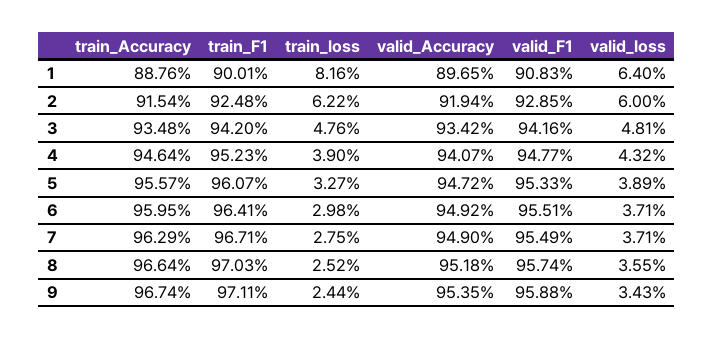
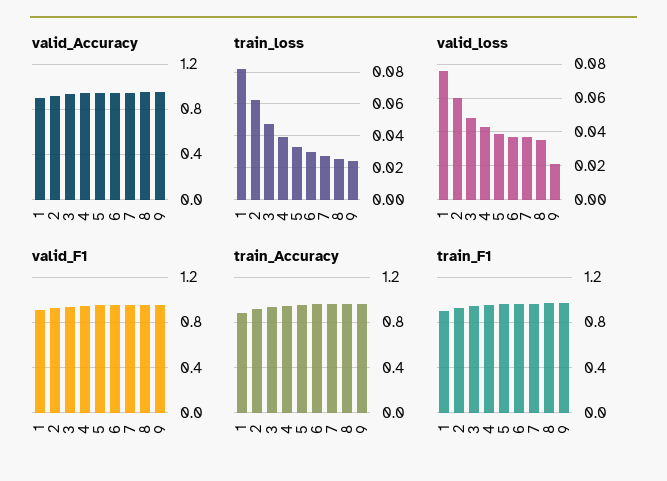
  {
    "train_Accuracy": {
      "1": 0.8876,
      "2": 0.9154,
      "3": 0.9348,
      "4": 0.9464,
      "5": 0.9557,
      "6": 0.9595,
      "7": 0.9629,
      "8": 0.9664,
      "9": 0.9674
    },
    "train_F1": {
      "1": 0.9001,
      "2": 0.9248,
      "3": 0.942,
      "4": 0.9523,
      "5": 0.9607,
      "6": 0.9641,
      "7": 0.9671,
      "8": 0.9703,
      "9": 0.9711
    },
    "train_loss": {
      "1": 0.0816,
      "2": 0.0622,
      "3": 0.0476,
      "4": 0.039,
      "5": 0.0327,
      "6": 0.0298,
      "7": 0.0275,
      "8": 0.0252,
      "9": 0.0244
    },
    "valid_Accuracy": {
      "1": 0.8965,
      "2": 0.9194,
      "3": 0.9342,
      "4": 0.9407,
      "5": 0.9472,
      "6": 0.9492,
      "7": 0.949,
      "8": 0.9518,
      "9": 0.9535
    },
    "valid_F1": {
      "1": 0.9083,
      "2": 0.9285,
      "3": 0.9416,
      "4": 0.9477,
      "5": 0.9533,
      "6": 0.9551,
      "7": 0.9549,
      "8": 0.9574,
      "9": 0.9588
    },
    "valid_loss": {
-     "1": 0.064,
+     "1": 0.075,
      "2": 0.06,
      "3": 0.0481,
      "4": 0.0432,
      "5": 0.0389,
      "6": 0.0371,
      "7": 0.0371,
      "8": 0.0355,
-     "9": 0.0343
+     "9": 0.02
    }
  }

